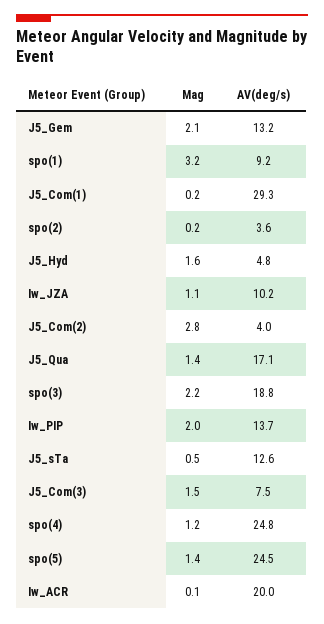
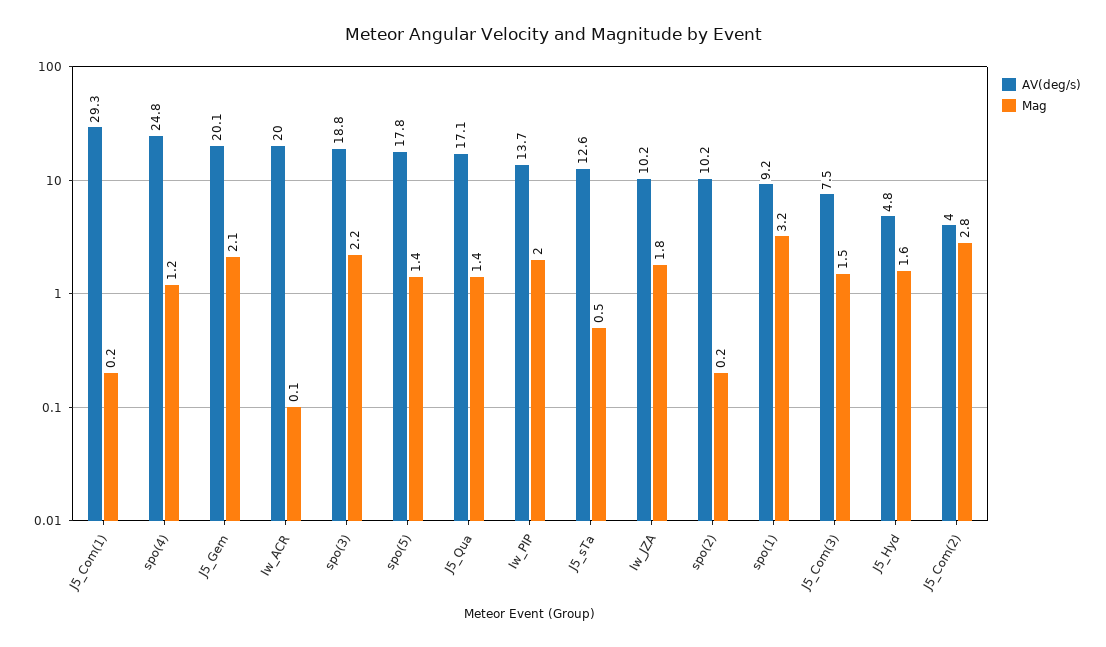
  {
    "Mag": {
      "J5_Gem": 2.1,
      "spo(1)": 3.2,
      "J5_Com(1)": 0.2,
      "spo(2)": 0.2,
      "J5_Hyd": 1.6,
-     "Iw_JZA": 1.1,
+     "Iw_JZA": 1.8,
      "J5_Com(2)": 2.8,
      "J5_Qua": 1.4,
      "spo(3)": 2.2,
      "Iw_PIP": 2,
      "J5_sTa": 0.5,
      "J5_Com(3)": 1.5,
      "spo(4)": 1.2,
      "spo(5)": 1.4,
      "Iw_ACR": 0.1
    },
    "AV(deg/s)": {
-     "J5_Gem": 13.2,
+     "J5_Gem": 20.1,
      "spo(1)": 9.2,
      "J5_Com(1)": 29.3,
-     "spo(2)": 3.6,
+     "spo(2)": 10.2,
      "J5_Hyd": 4.8,
      "Iw_JZA": 10.2,
      "J5_Com(2)": 4,
      "J5_Qua": 17.1,
      "spo(3)": 18.8,
      "Iw_PIP": 13.7,
      "J5_sTa": 12.6,
      "J5_Com(3)": 7.5,
      "spo(4)": 24.8,
-     "spo(5)": 24.5,
+     "spo(5)": 17.8,
      "Iw_ACR": 20
    }
  }

